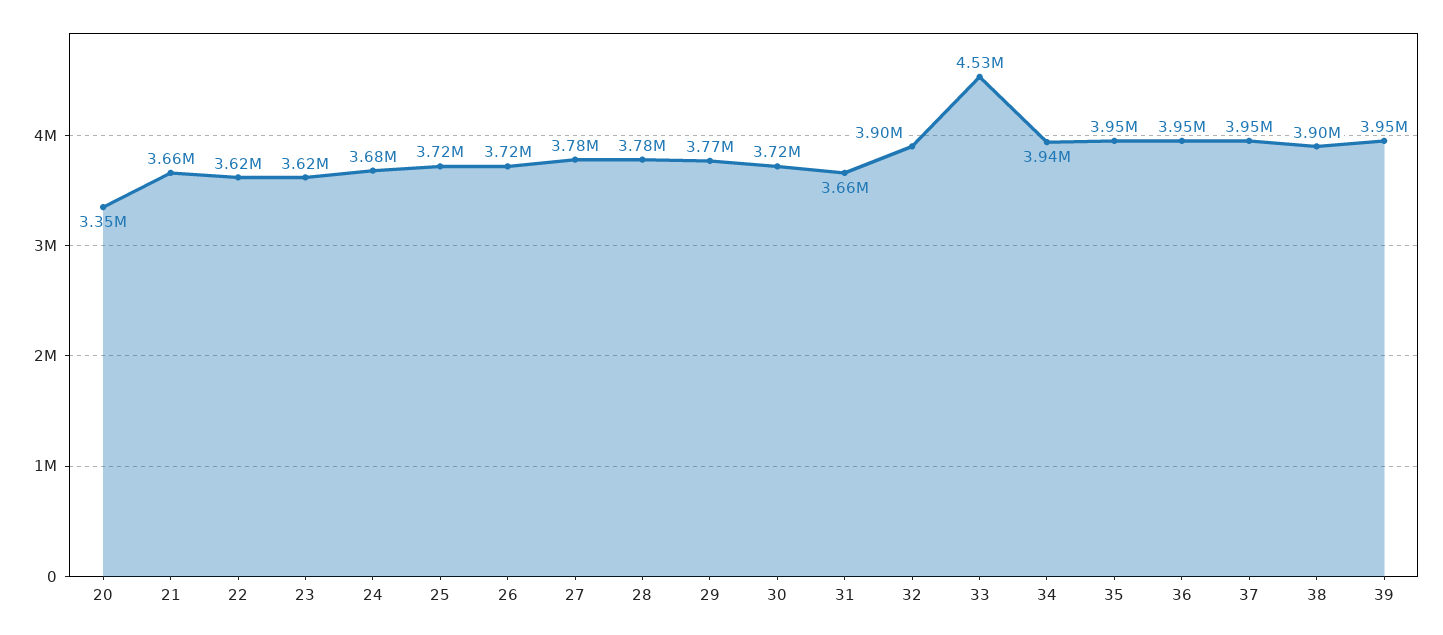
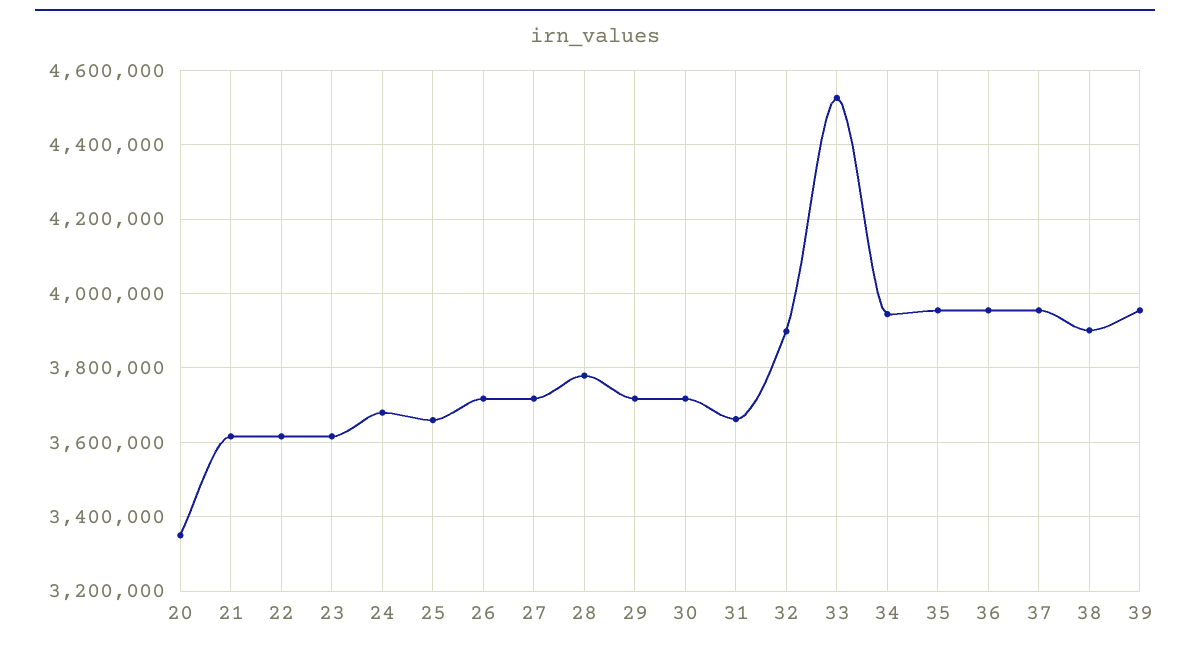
  {
    "20": 3350000,
-   "21": 3660000,
+   "21": 3620000,
    "22": 3620000,
    "23": 3620000,
    "24": 3680000,
-   "25": 3720000,
+   "25": 3660000,
    "26": 3720000,
-   "27": 3780000,
+   "27": 3720000,
    "28": 3780000,
-   "29": 3770000,
+   "29": 3720000,
    "30": 3720000,
    "31": 3660000,
    "32": 3900000,
    "33": 4530000,
    "34": 3940000,
    "35": 3950000,
    "36": 3950000,
    "37": 3950000,
    "38": 3900000,
    "39": 3950000
  }

